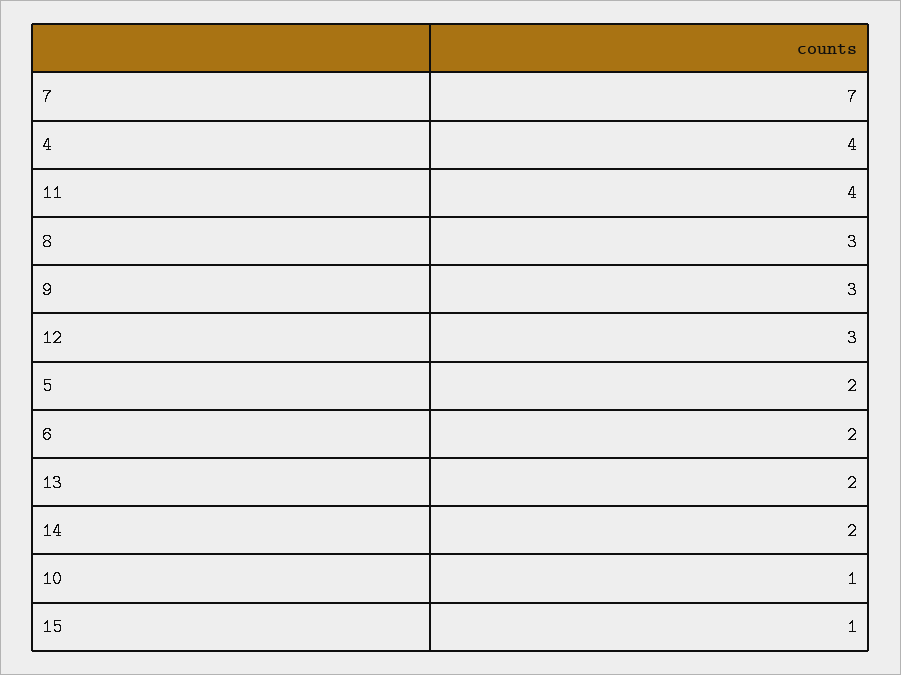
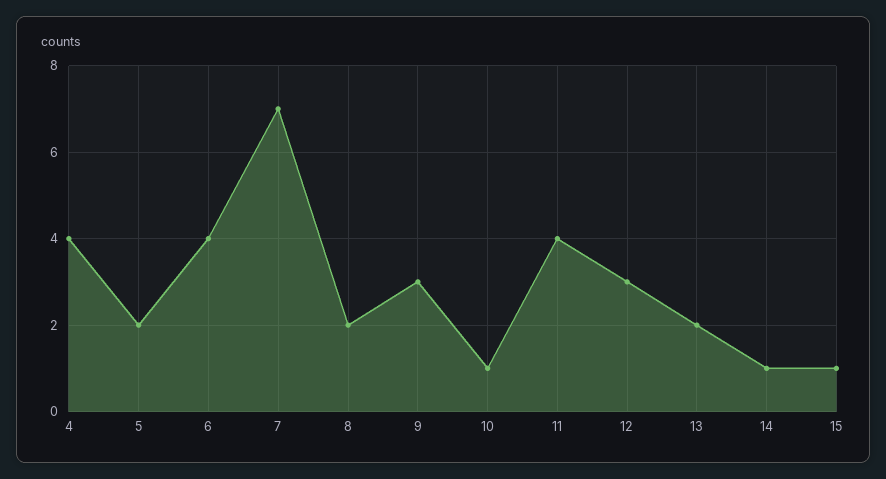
  {
    "7": 7,
    "4": 4,
    "11": 4,
-   "8": 3,
+   "8": 2,
    "9": 3,
    "12": 3,
    "5": 2,
-   "6": 2,
+   "6": 4,
    "13": 2,
-   "14": 2,
+   "14": 1,
    "10": 1,
    "15": 1
  }

